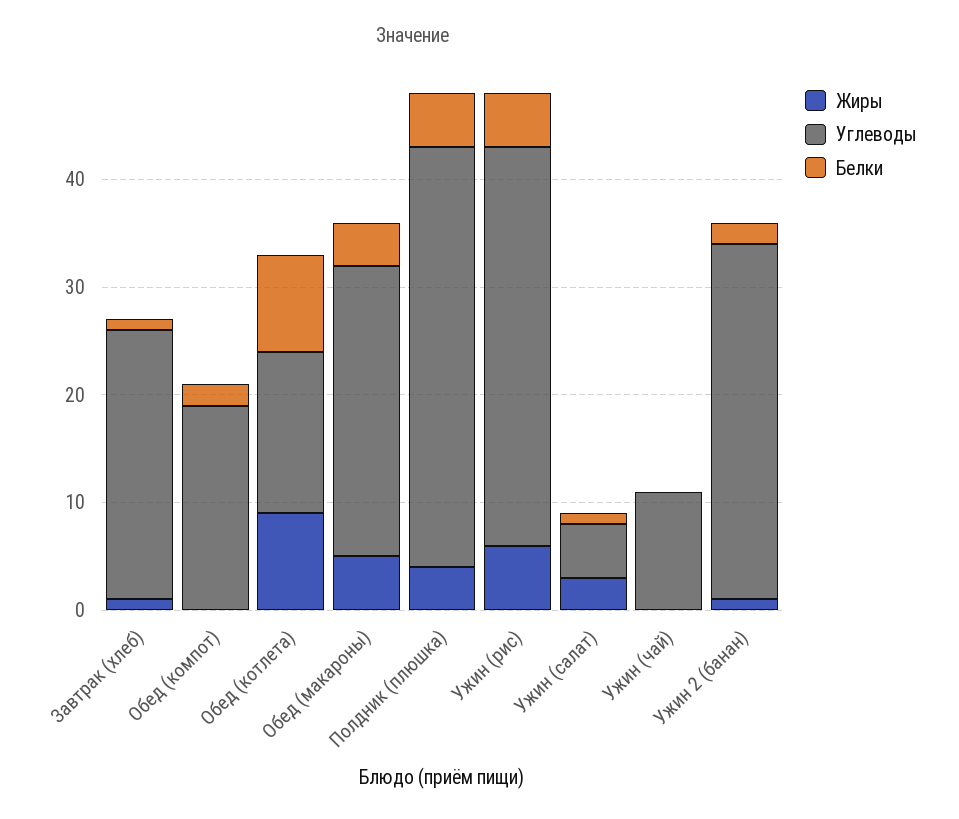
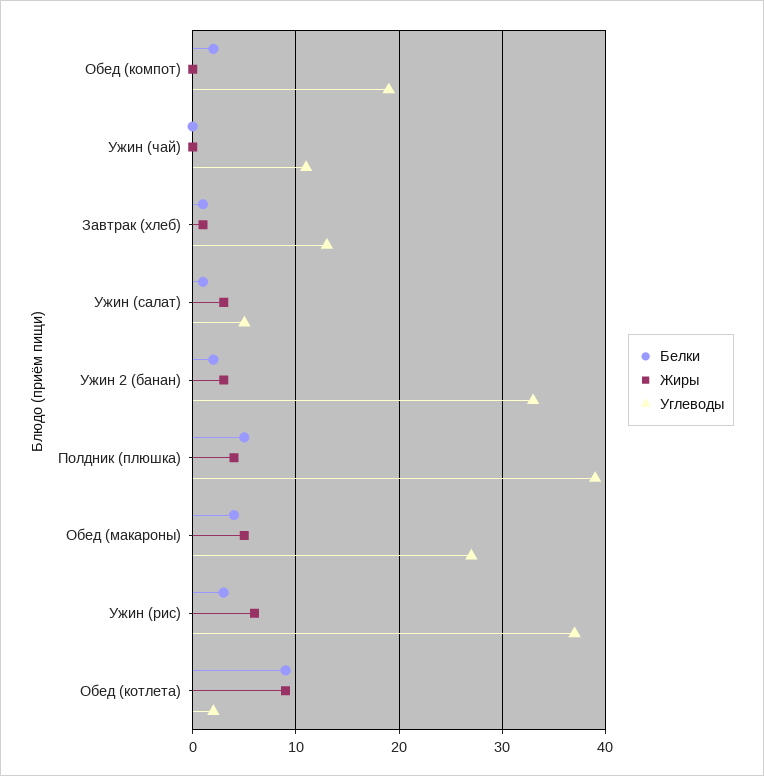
  {
    "Жиры": {
      "Завтрак (хлеб)": 1,
      "Обед (компот)": 0,
      "Обед (котлета)": 9,
      "Обед (макароны)": 5,
      "Полдник (плюшка)": 4,
      "Ужин (рис)": 6,
      "Ужин (салат)": 3,
      "Ужин (чай)": 0,
-     "Ужин 2 (банан)": 1
+     "Ужин 2 (банан)": 3
    },
    "Углеводы": {
-     "Завтрак (хлеб)": 25,
+     "Завтрак (хлеб)": 13,
      "Обед (компот)": 19,
-     "Обед (котлета)": 15,
+     "Обед (котлета)": 2,
      "Обед (макароны)": 27,
      "Полдник (плюшка)": 39,
      "Ужин (рис)": 37,
      "Ужин (салат)": 5,
      "Ужин (чай)": 11,
      "Ужин 2 (банан)": 33
    },
    "Белки": {
      "Завтрак (хлеб)": 1,
      "Обед (компот)": 2,
      "Обед (котлета)": 9,
      "Обед (макароны)": 4,
      "Полдник (плюшка)": 5,
-     "Ужин (рис)": 5,
+     "Ужин (рис)": 3,
      "Ужин (салат)": 1,
      "Ужин (чай)": 0,
      "Ужин 2 (банан)": 2
    }
  }

